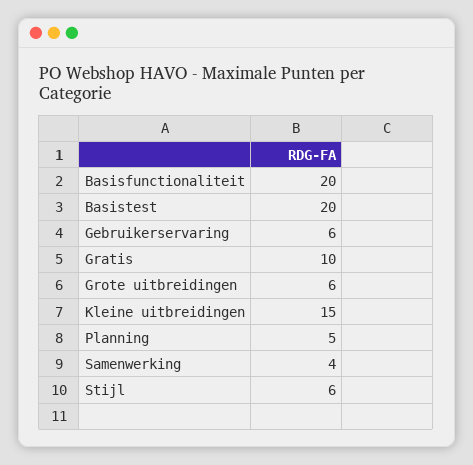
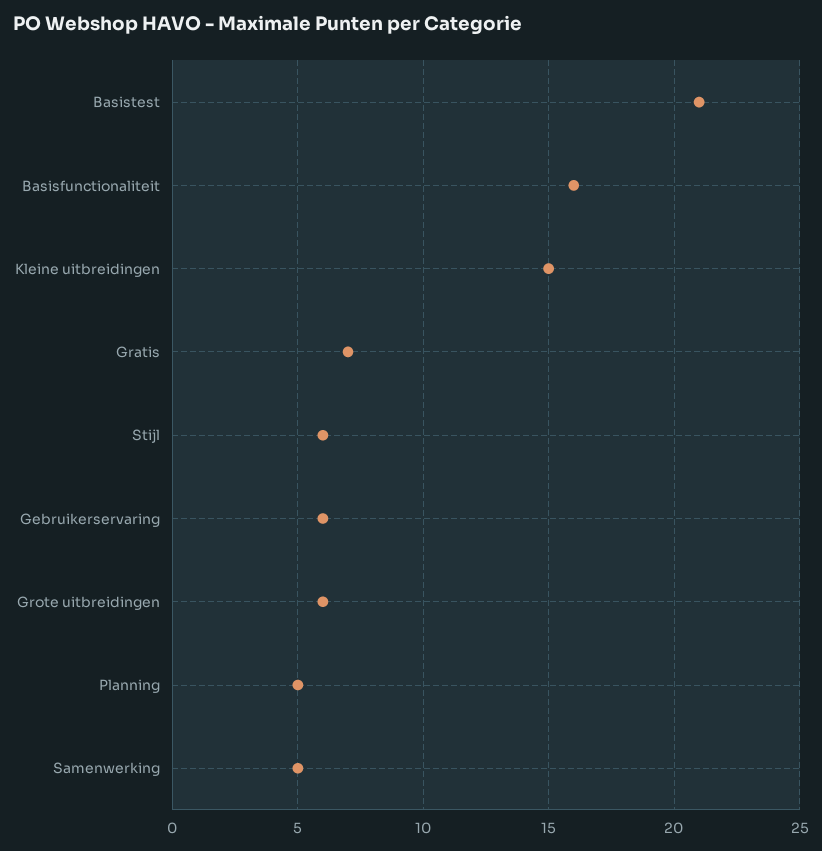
  {
-   "Basisfunctionaliteit": 20,
+   "Basisfunctionaliteit": 16,
-   "Basistest": 20,
+   "Basistest": 21,
    "Gebruikerservaring": 6,
-   "Gratis": 10,
+   "Gratis": 7,
    "Grote uitbreidingen": 6,
    "Kleine uitbreidingen": 15,
    "Planning": 5,
-   "Samenwerking": 4,
+   "Samenwerking": 5,
    "Stijl": 6
  }

